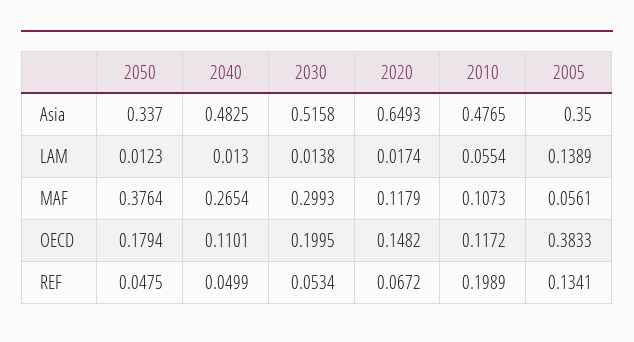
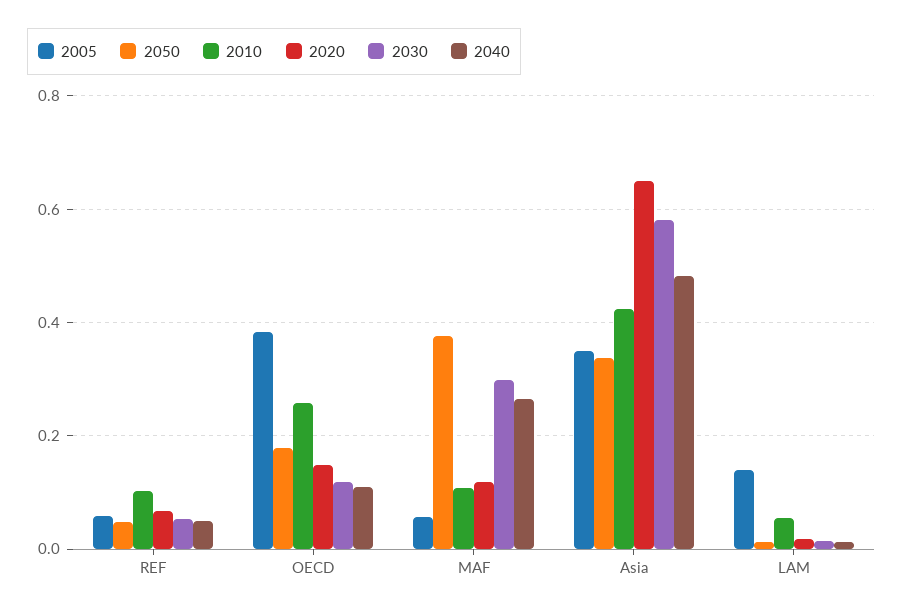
  {
    "2050": {
      "Asia": 0.337,
      "LAM": 0.0123,
      "MAF": 0.3764,
      "OECD": 0.1794,
      "REF": 0.0475
    },
    "2040": {
      "Asia": 0.4825,
      "LAM": 0.013,
      "MAF": 0.2654,
      "OECD": 0.1101,
      "REF": 0.0499
    },
    "2030": {
-     "Asia": 0.5158,
+     "Asia": 0.58,
      "LAM": 0.0138,
      "MAF": 0.2993,
-     "OECD": 0.1995,
+     "OECD": 0.12,
      "REF": 0.0534
    },
    "2020": {
      "Asia": 0.6493,
      "LAM": 0.0174,
      "MAF": 0.1179,
      "OECD": 0.1482,
      "REF": 0.0672
    },
    "2010": {
-     "Asia": 0.4765,
+     "Asia": 0.42,
      "LAM": 0.0554,
      "MAF": 0.1073,
-     "OECD": 0.1172,
+     "OECD": 0.26,
-     "REF": 0.1989
+     "REF": 0.1
    },
    "2005": {
      "Asia": 0.35,
      "LAM": 0.1389,
      "MAF": 0.0561,
      "OECD": 0.3833,
-     "REF": 0.1341
+     "REF": 0.06
    }
  }

